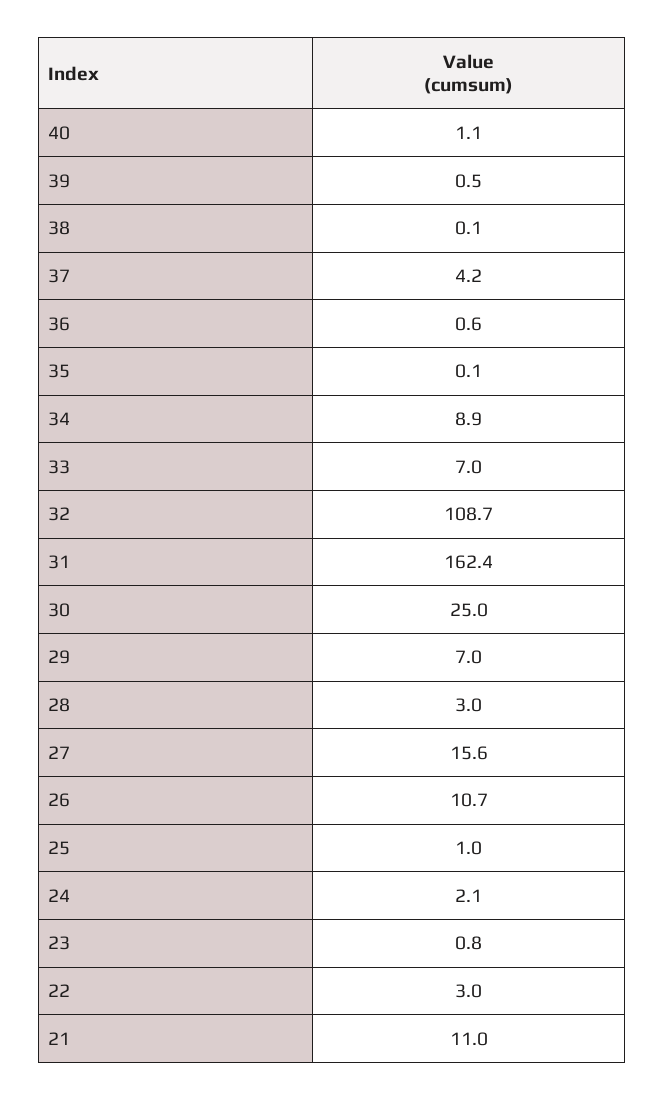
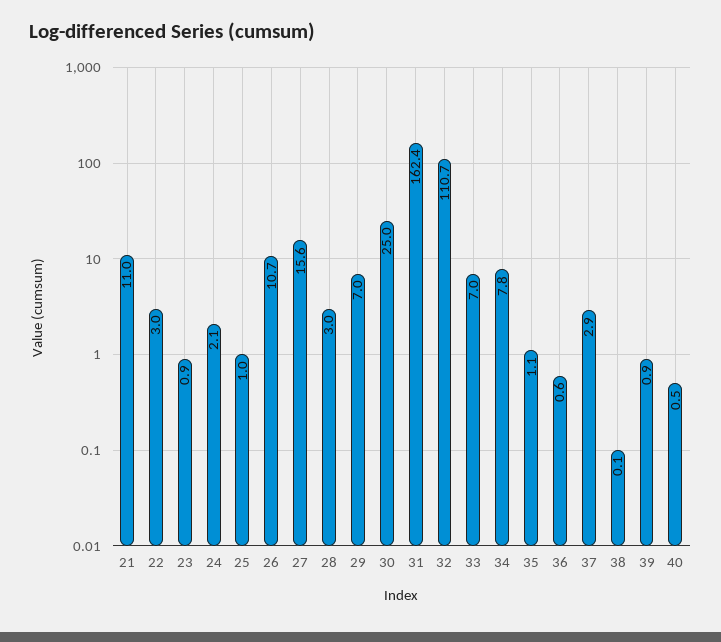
  {
-   "40": 1.1,
+   "40": 0.5,
-   "39": 0.5,
+   "39": 0.9,
    "38": 0.1,
-   "37": 4.2,
+   "37": 2.9,
    "36": 0.6,
-   "35": 0.1,
+   "35": 1.1,
-   "34": 8.9,
+   "34": 7.8,
    "33": 7,
-   "32": 108.7,
+   "32": 110.7,
    "31": 162.4,
    "30": 25,
    "29": 7,
    "28": 3,
    "27": 15.6,
    "26": 10.7,
    "25": 1,
    "24": 2.1,
-   "23": 0.8,
+   "23": 0.9,
    "22": 3,
    "21": 11
  }

